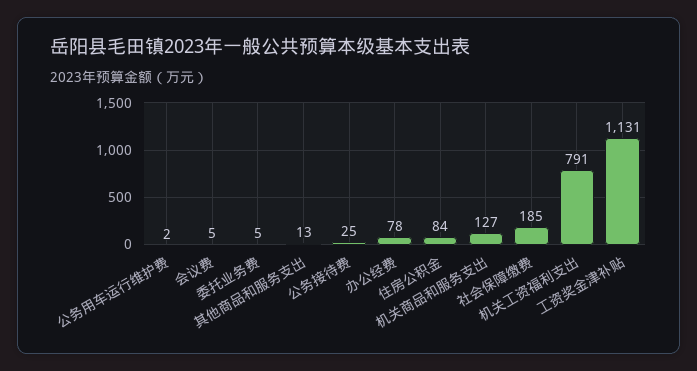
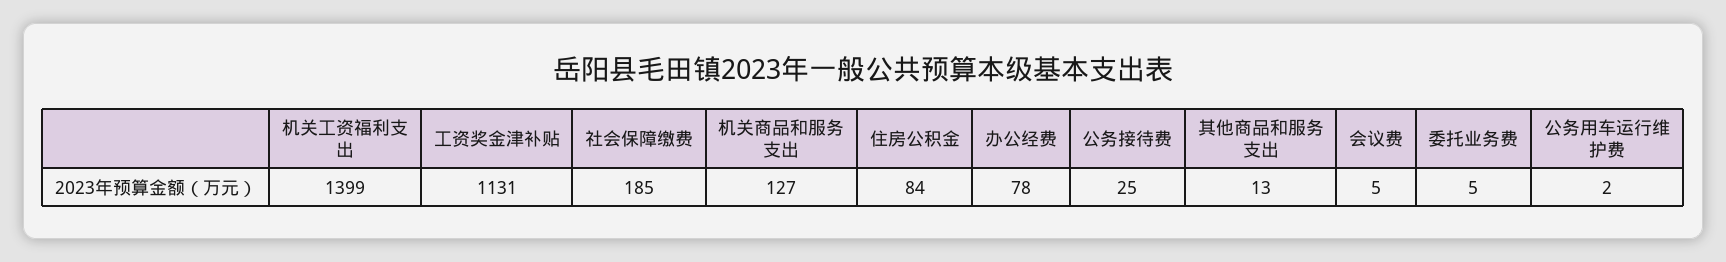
  {
    "公务用车运行维护费": 2,
    "会议费": 5,
    "委托业务费": 5,
    "其他商品和服务支出": 13,
    "公务接待费": 25,
    "办公经费": 78,
    "住房公积金": 84,
    "机关商品和服务支出": 127,
    "社会保障缴费": 185,
-   "机关工资福利支出": 791,
+   "机关工资福利支出": 1399,
    "工资奖金津补贴": 1131
  }

